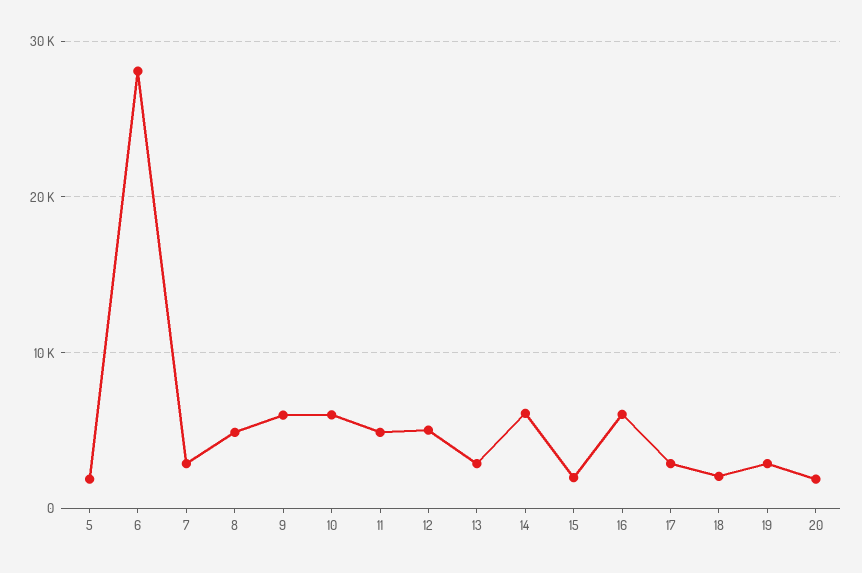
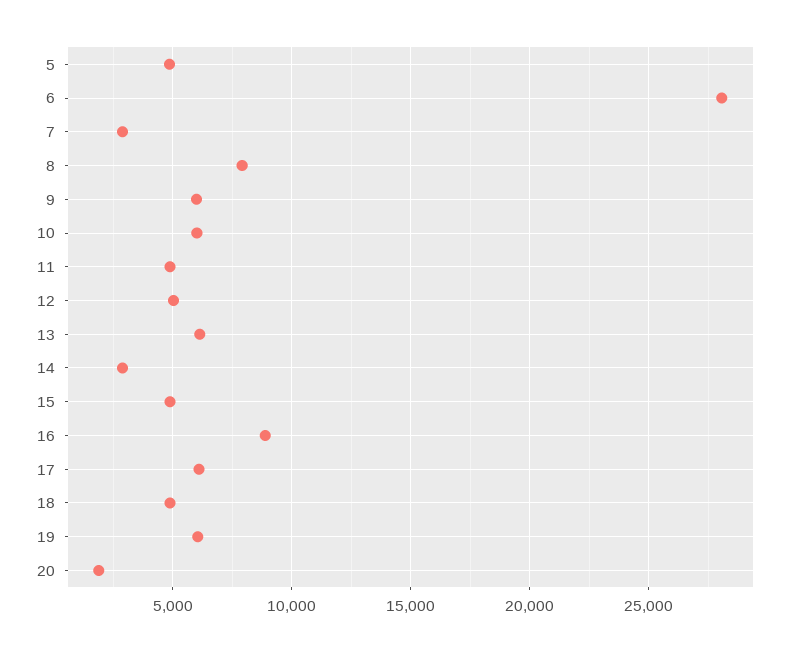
  {
-   "5": 2000,
+   "5": 5000,
    "6": 28000,
    "7": 3000,
-   "8": 5000,
+   "8": 8000,
    "9": 6000,
    "10": 6000,
    "11": 5000,
    "12": 5000,
-   "13": 3000,
+   "13": 6000,
-   "14": 6000,
+   "14": 3000,
-   "15": 2000,
+   "15": 5000,
-   "16": 6000,
+   "16": 9000,
-   "17": 3000,
+   "17": 6000,
-   "18": 2000,
+   "18": 5000,
-   "19": 3000,
+   "19": 6000,
    "20": 2000
  }

